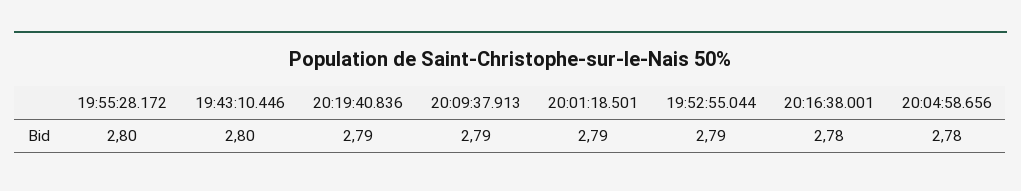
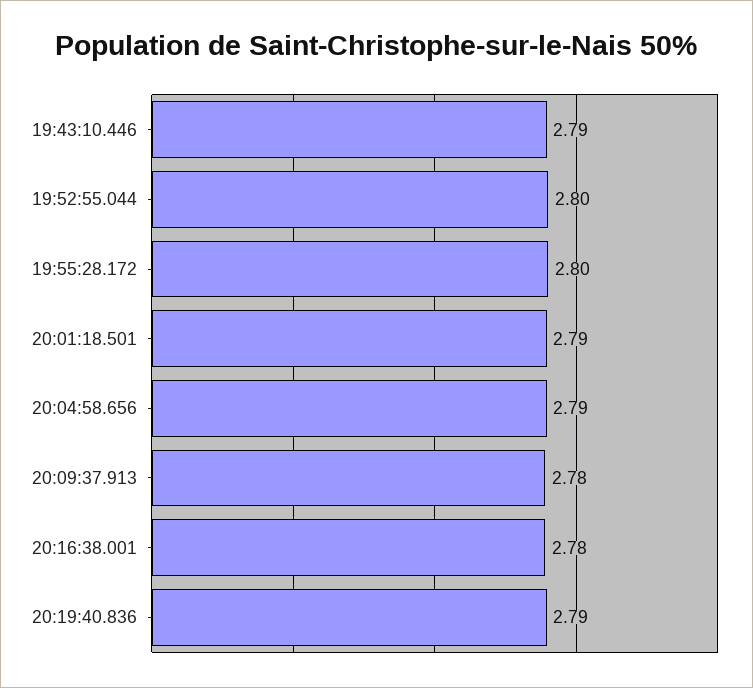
  {
    "19:55:28.172": 2.8,
-   "19:43:10.446": 2.8,
+   "19:43:10.446": 2.79,
    "20:19:40.836": 2.79,
-   "20:09:37.913": 2.79,
+   "20:09:37.913": 2.78,
    "20:01:18.501": 2.79,
-   "19:52:55.044": 2.79,
+   "19:52:55.044": 2.8,
    "20:16:38.001": 2.78,
-   "20:04:58.656": 2.78
+   "20:04:58.656": 2.79
  }

